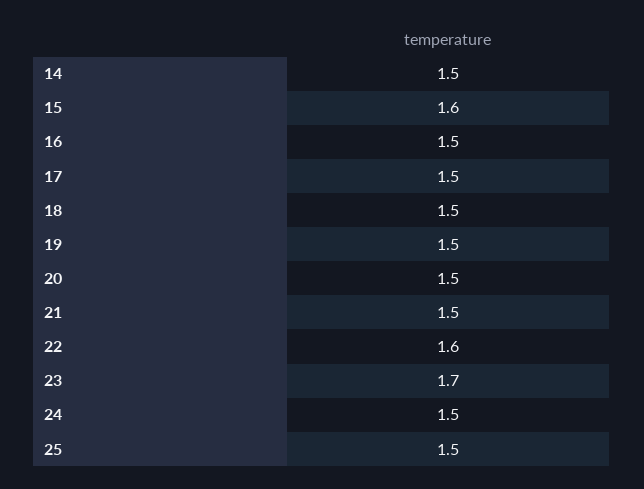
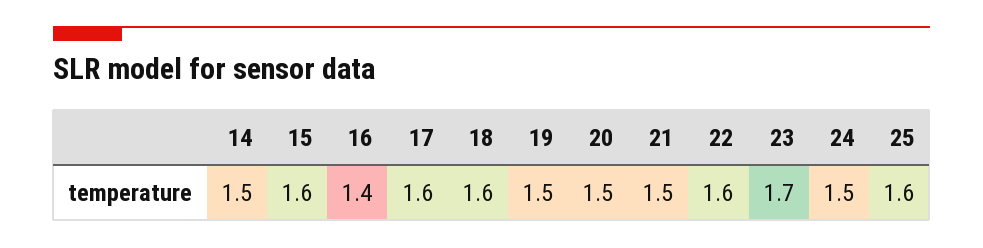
  {
    "14": 1.5,
    "15": 1.6,
-   "16": 1.5,
+   "16": 1.4,
-   "17": 1.5,
+   "17": 1.6,
-   "18": 1.5,
+   "18": 1.6,
    "19": 1.5,
    "20": 1.5,
    "21": 1.5,
    "22": 1.6,
    "23": 1.7,
    "24": 1.5,
-   "25": 1.5
+   "25": 1.6
  }

